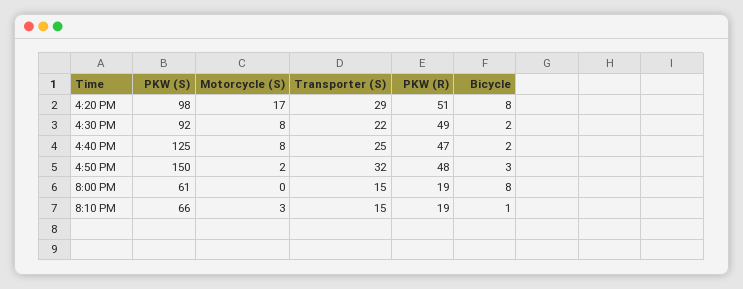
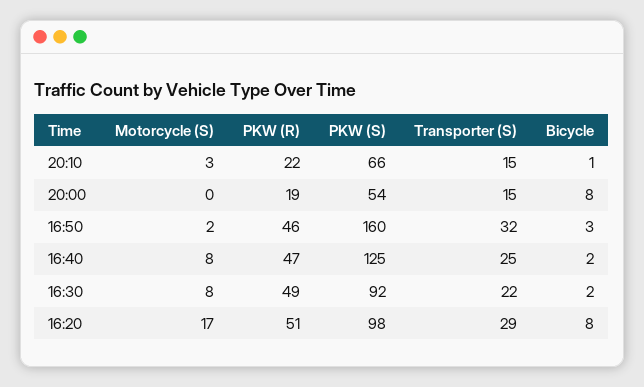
  {
    "PKW (S)": {
      "4:20 PM": 98,
      "4:30 PM": 92,
      "4:40 PM": 125,
-     "4:50 PM": 150,
+     "4:50 PM": 160,
-     "8:00 PM": 61,
+     "8:00 PM": 54,
      "8:10 PM": 66
    },
    "Motorcycle (S)": {
      "4:20 PM": 17,
      "4:30 PM": 8,
      "4:40 PM": 8,
      "4:50 PM": 2,
      "8:00 PM": 0,
      "8:10 PM": 3
    },
    "Transporter (S)": {
      "4:20 PM": 29,
      "4:30 PM": 22,
      "4:40 PM": 25,
      "4:50 PM": 32,
      "8:00 PM": 15,
      "8:10 PM": 15
    },
    "PKW (R)": {
      "4:20 PM": 51,
      "4:30 PM": 49,
      "4:40 PM": 47,
-     "4:50 PM": 48,
+     "4:50 PM": 46,
      "8:00 PM": 19,
-     "8:10 PM": 19
+     "8:10 PM": 22
    },
    "Bicycle": {
      "4:20 PM": 8,
      "4:30 PM": 2,
      "4:40 PM": 2,
      "4:50 PM": 3,
      "8:00 PM": 8,
      "8:10 PM": 1
    }
  }

